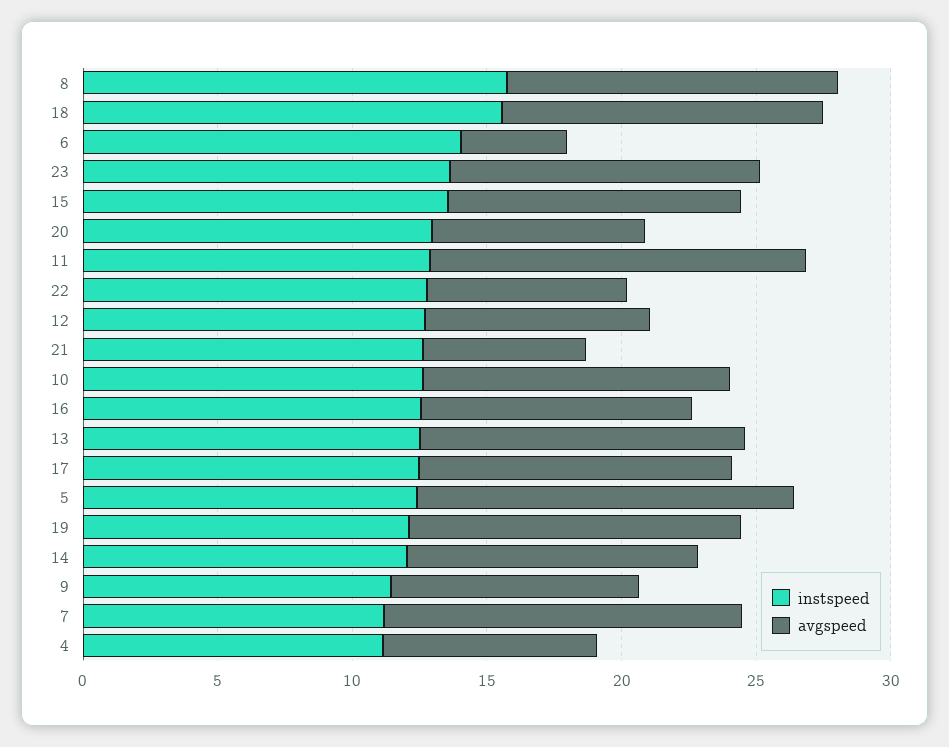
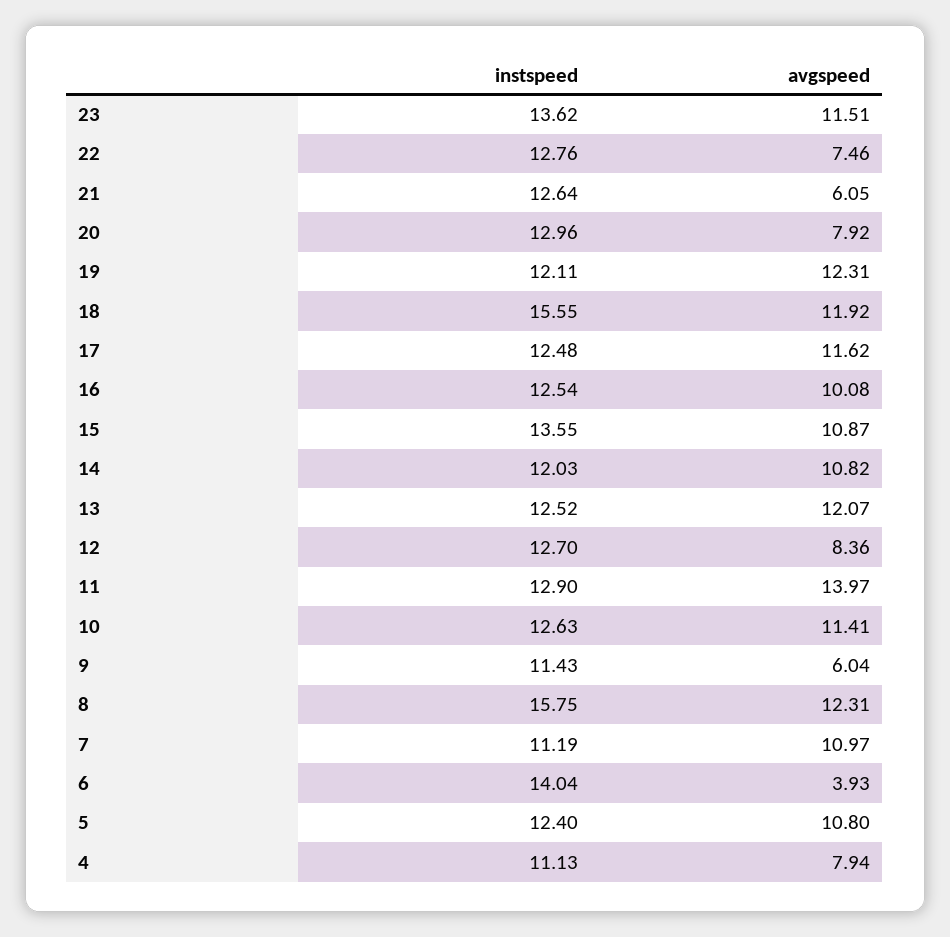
  {
    "instspeed": {
      "8": 15.75,
      "18": 15.55,
      "6": 14.04,
      "23": 13.62,
      "15": 13.55,
      "20": 12.96,
      "11": 12.9,
      "22": 12.76,
      "12": 12.7,
      "21": 12.64,
      "10": 12.63,
      "16": 12.54,
      "13": 12.52,
      "17": 12.48,
      "5": 12.4,
      "19": 12.11,
      "14": 12.03,
      "9": 11.43,
      "7": 11.19,
      "4": 11.13
    },
    "avgspeed": {
      "8": 12.31,
      "18": 11.92,
      "6": 3.93,
      "23": 11.51,
      "15": 10.87,
      "20": 7.92,
      "11": 13.97,
      "22": 7.46,
      "12": 8.36,
      "21": 6.05,
      "10": 11.41,
      "16": 10.08,
      "13": 12.07,
      "17": 11.62,
-     "5": 14,
+     "5": 10.8,
      "19": 12.31,
      "14": 10.82,
-     "9": 9,
+     "9": 6.04,
-     "7": 13,
+     "7": 10.97,
      "4": 7.94
    }
  }

